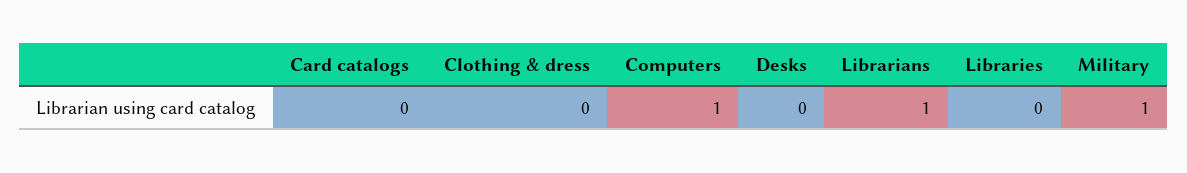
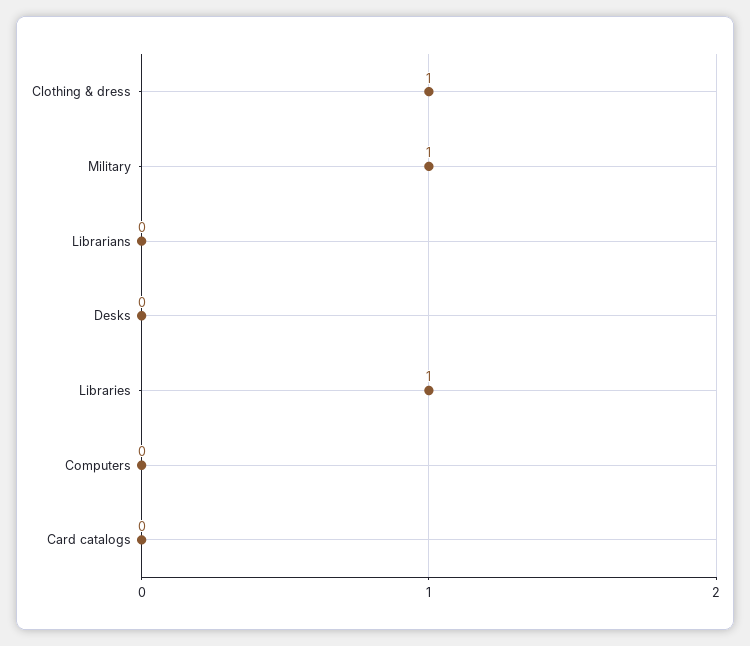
  {
    "Card catalogs": 0,
-   "Clothing & dress": 0,
+   "Clothing & dress": 1,
-   "Computers": 1,
+   "Computers": 0,
    "Desks": 0,
-   "Librarians": 1,
+   "Librarians": 0,
-   "Libraries": 0,
+   "Libraries": 1,
    "Military": 1
  }

